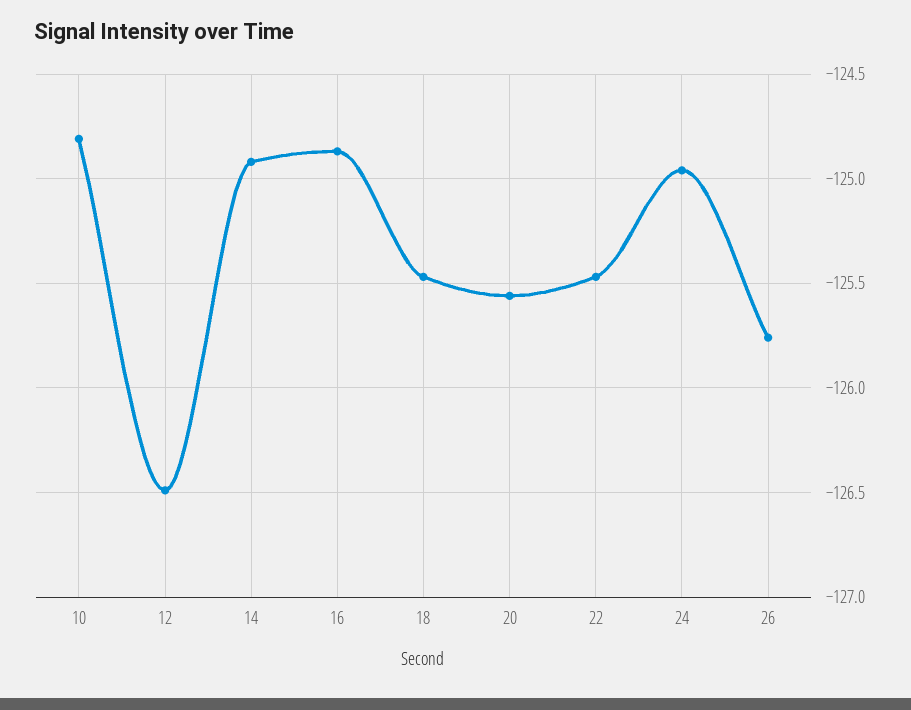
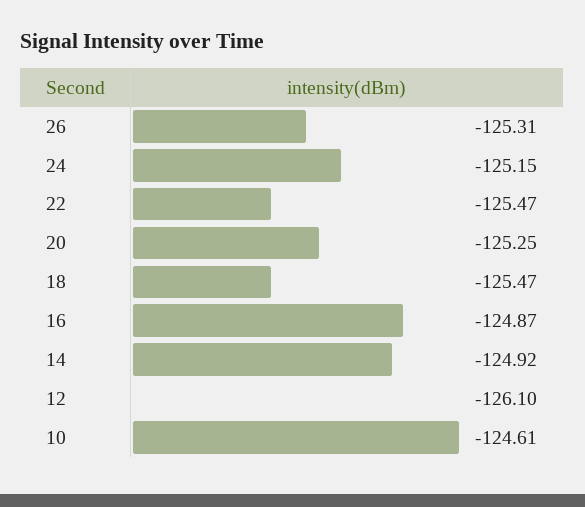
  {
-   "10": -124.8,
+   "10": -124.61,
-   "12": -126.5,
+   "12": -126.1,
    "14": -124.92,
    "16": -124.87,
    "18": -125.47,
-   "20": -125.55,
+   "20": -125.25,
    "22": -125.47,
-   "24": -124.95,
+   "24": -125.15,
-   "26": -125.75
+   "26": -125.31
  }

